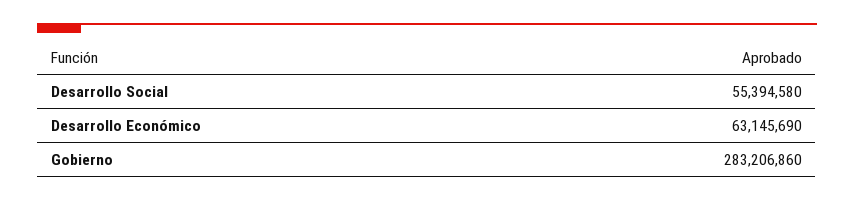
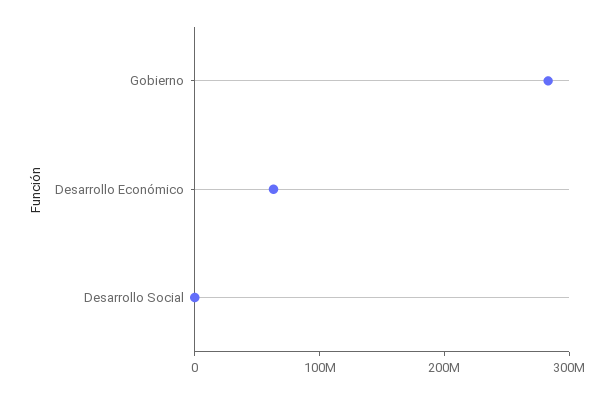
  {
-   "Desarrollo Social": 55394580,
+   "Desarrollo Social": 0,
    "Desarrollo Económico": 63145690,
    "Gobierno": 283206860
  }

